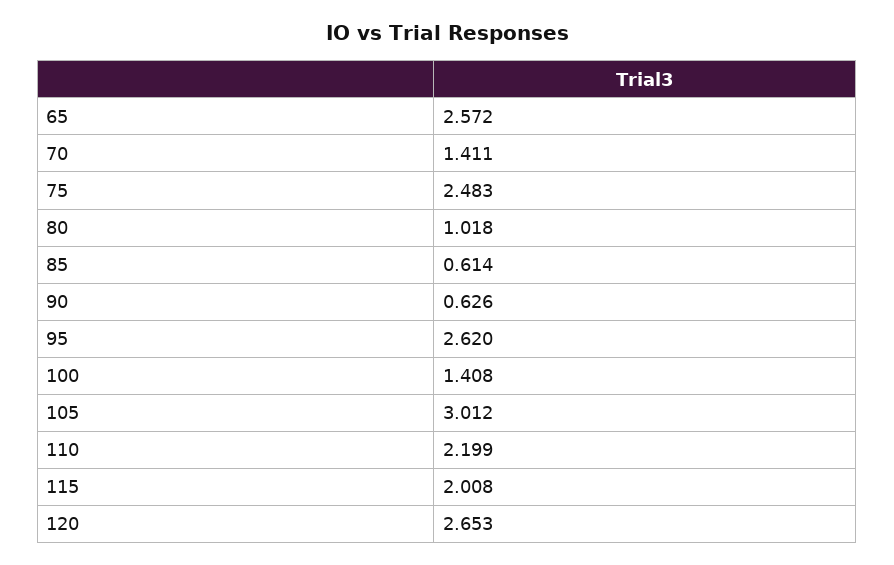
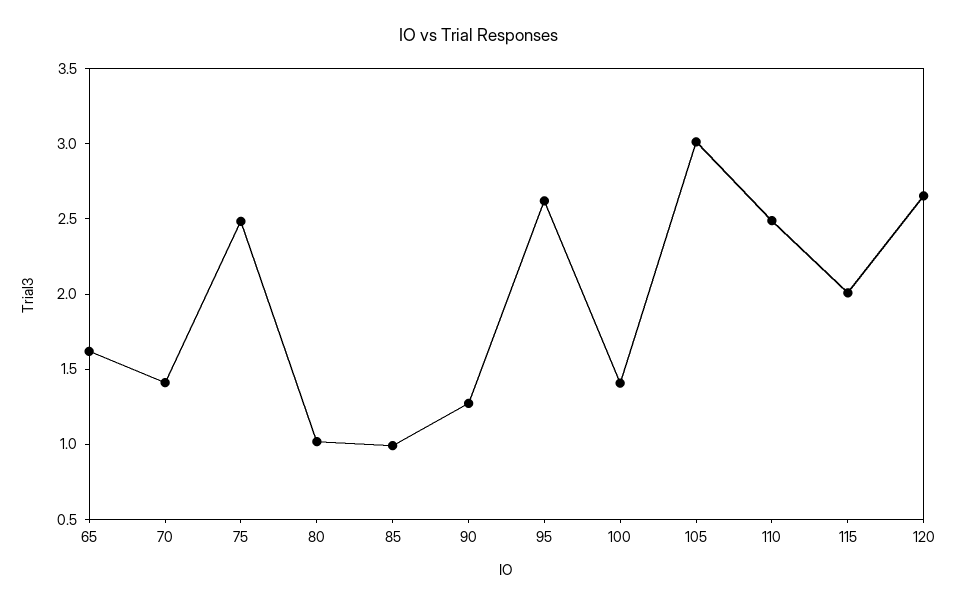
  {
-   "65": 2.572,
+   "65": 1.6,
    "70": 1.411,
    "75": 2.483,
    "80": 1.018,
-   "85": 0.614,
+   "85": 1,
-   "90": 0.626,
+   "90": 1.3,
    "95": 2.62,
    "100": 1.408,
    "105": 3.012,
-   "110": 2.199,
+   "110": 2.5,
    "115": 2.008,
    "120": 2.653
  }

